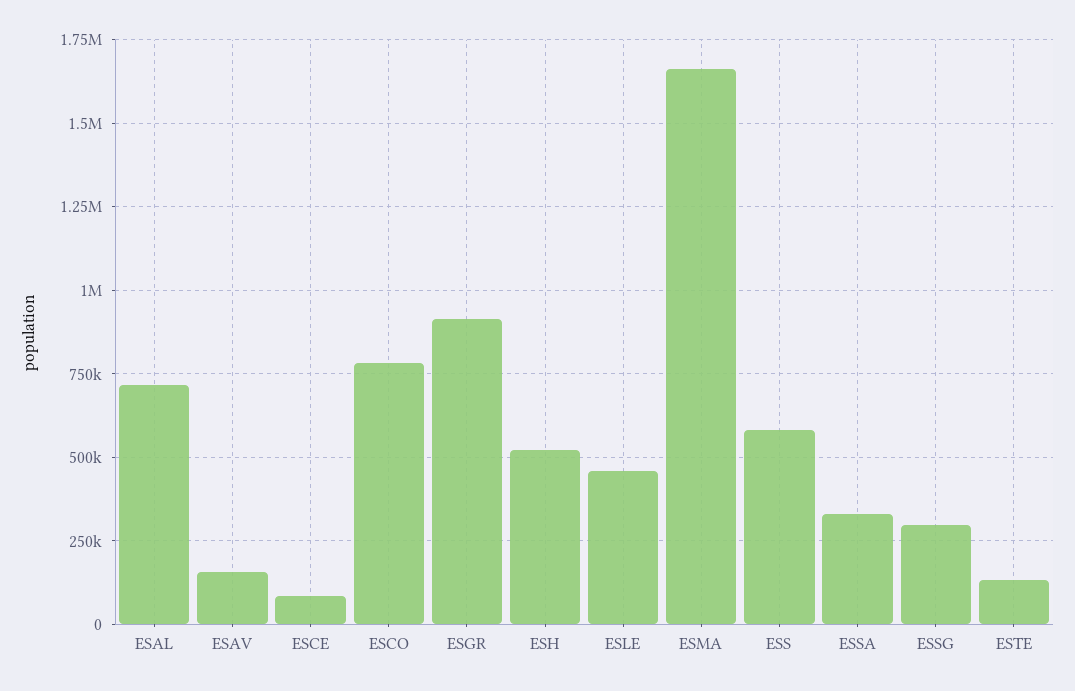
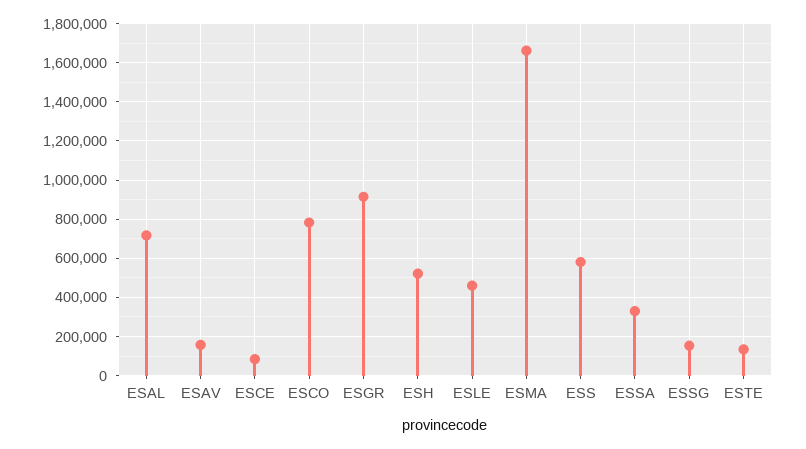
  {
    "ESAL": 725000,
    "ESAV": 150000,
    "ESCE": 75000,
    "ESCO": 775000,
    "ESGR": 925000,
    "ESH": 525000,
    "ESLE": 450000,
    "ESMA": 1650000,
    "ESS": 575000,
    "ESSA": 325000,
-   "ESSG": 300000,
+   "ESSG": 150000,
    "ESTE": 125000
  }

